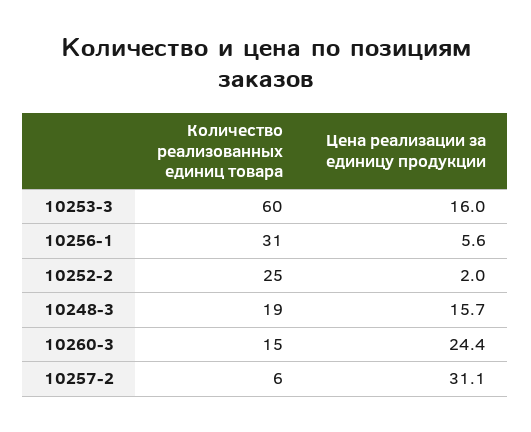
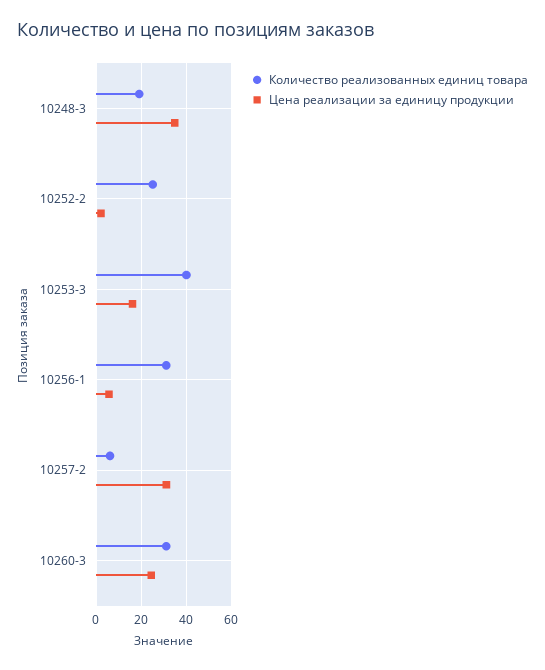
  {
    "Количество реализованных единиц товара": {
-     "10253-3": 60,
+     "10253-3": 40,
      "10256-1": 31,
      "10252-2": 25,
      "10248-3": 19,
-     "10260-3": 15,
+     "10260-3": 30,
      "10257-2": 6
    },
    "Цена реализации за единицу продукции": {
      "10253-3": 16,
      "10256-1": 5.6,
      "10252-2": 2,
-     "10248-3": 15.7,
+     "10248-3": 35,
      "10260-3": 24.4,
      "10257-2": 31.1
    }
  }

